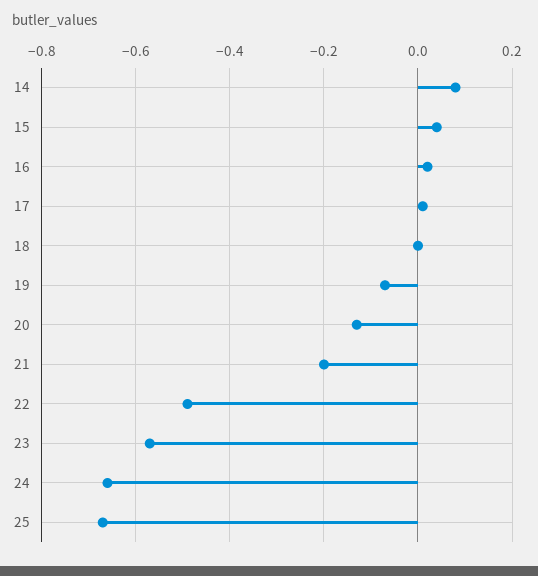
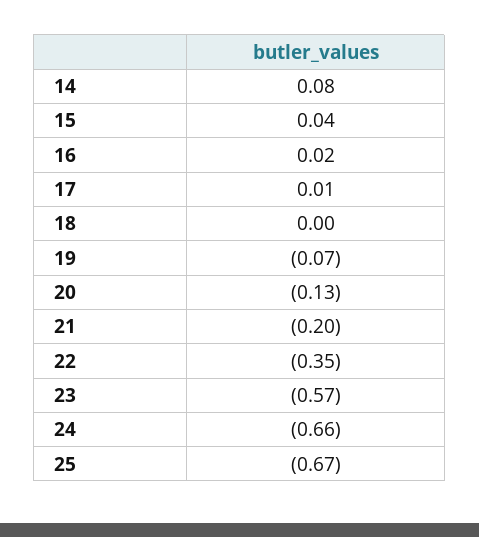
  {
    "14": 0.08,
    "15": 0.04,
    "16": 0.02,
    "17": 0.01,
    "18": 0,
    "19": -0.07,
    "20": -0.13,
    "21": -0.2,
-   "22": -0.5,
+   "22": -0.35,
    "23": -0.57,
    "24": -0.66,
    "25": -0.67
  }

